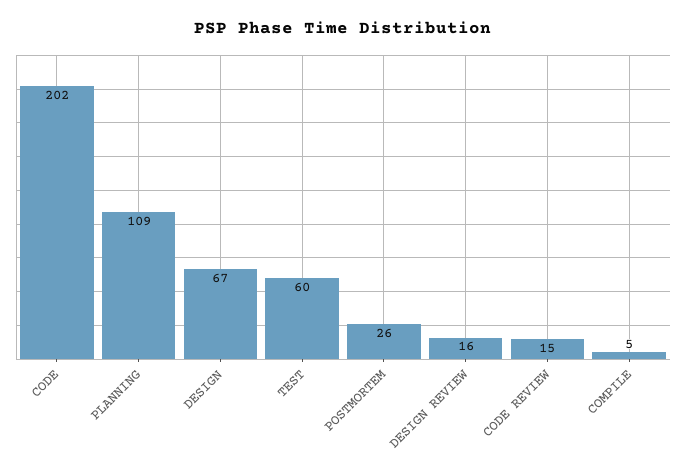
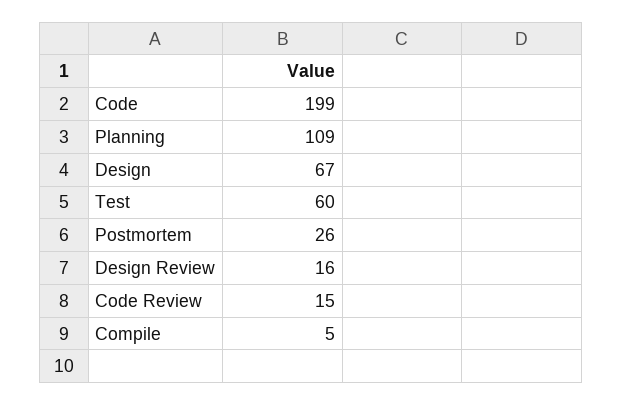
  {
-   "CODE": 202,
+   "CODE": 199,
    "PLANNING": 109,
    "DESIGN": 67,
    "TEST": 60,
    "POSTMORTEM": 26,
    "DESIGN REVIEW": 16,
    "CODE REVIEW": 15,
    "COMPILE": 5
  }

